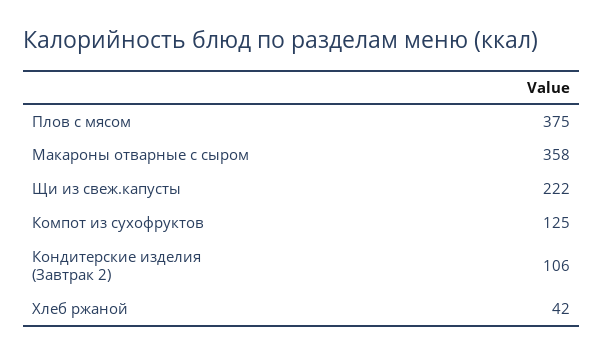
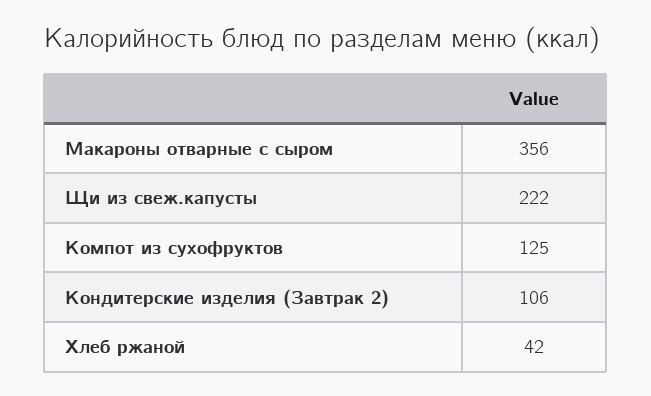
  {
-   "Плов с мясом": 375,
-   "Макароны отварные с сыром": 358,
+   "Макароны отварные с сыром": 356,
    "Щи из свеж.капусты": 222,
    "Компот из сухофруктов": 125,
    "Кондитерские изделия (Завтрак 2)": 106,
    "Хлеб ржаной": 42
  }

